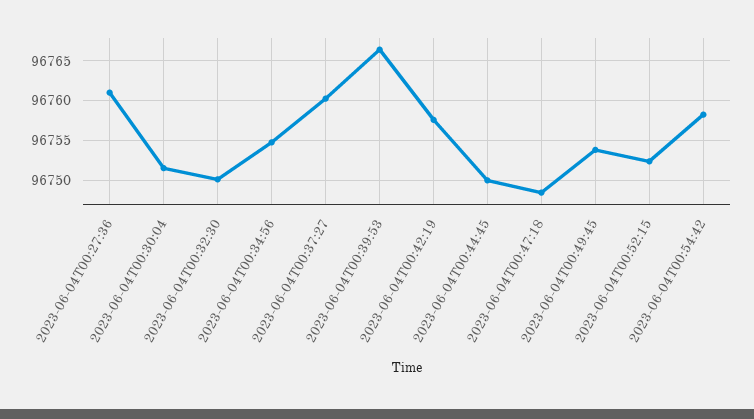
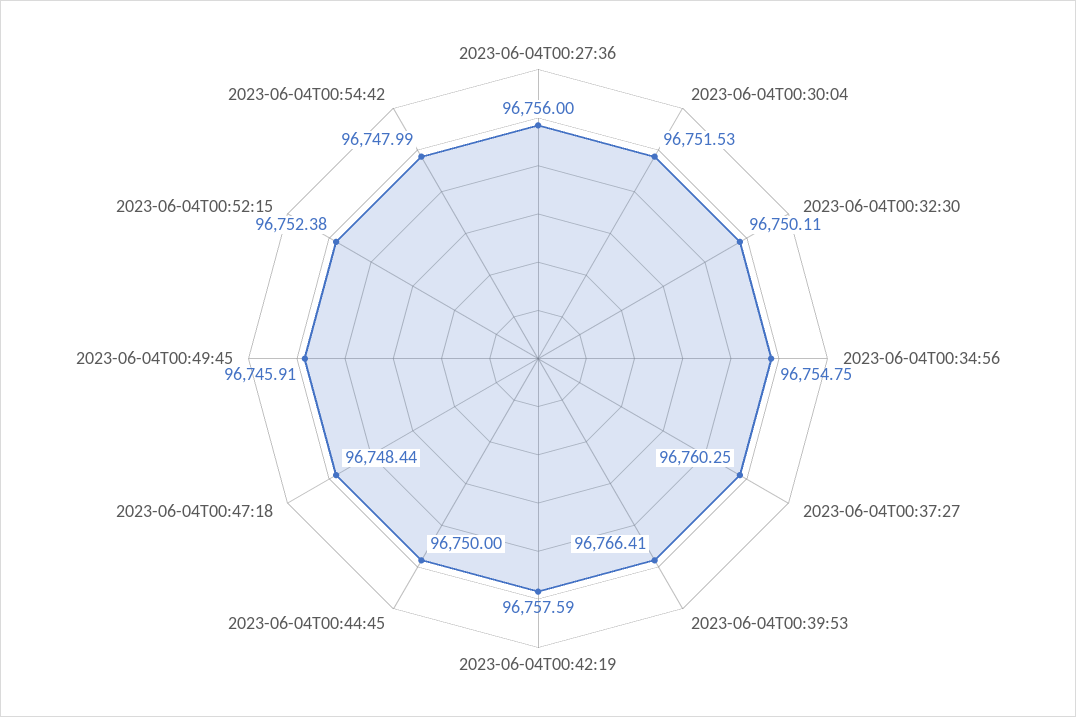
  {
-   "2023-06-04T00:27:36": 96761,
+   "2023-06-04T00:27:36": 96756,
    "2023-06-04T00:30:04": 96751.53,
    "2023-06-04T00:32:30": 96750.11,
    "2023-06-04T00:34:56": 96754.75,
    "2023-06-04T00:37:27": 96760.25,
    "2023-06-04T00:39:53": 96766.41,
    "2023-06-04T00:42:19": 96757.59,
    "2023-06-04T00:44:45": 96750,
    "2023-06-04T00:47:18": 96748.44,
-   "2023-06-04T00:49:45": 96754,
+   "2023-06-04T00:49:45": 96745.91,
    "2023-06-04T00:52:15": 96752.38,
-   "2023-06-04T00:54:42": 96758
+   "2023-06-04T00:54:42": 96747.99
  }

